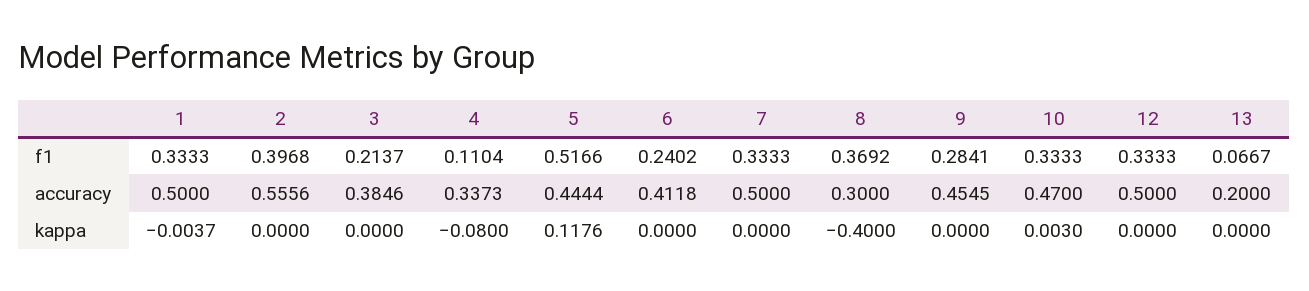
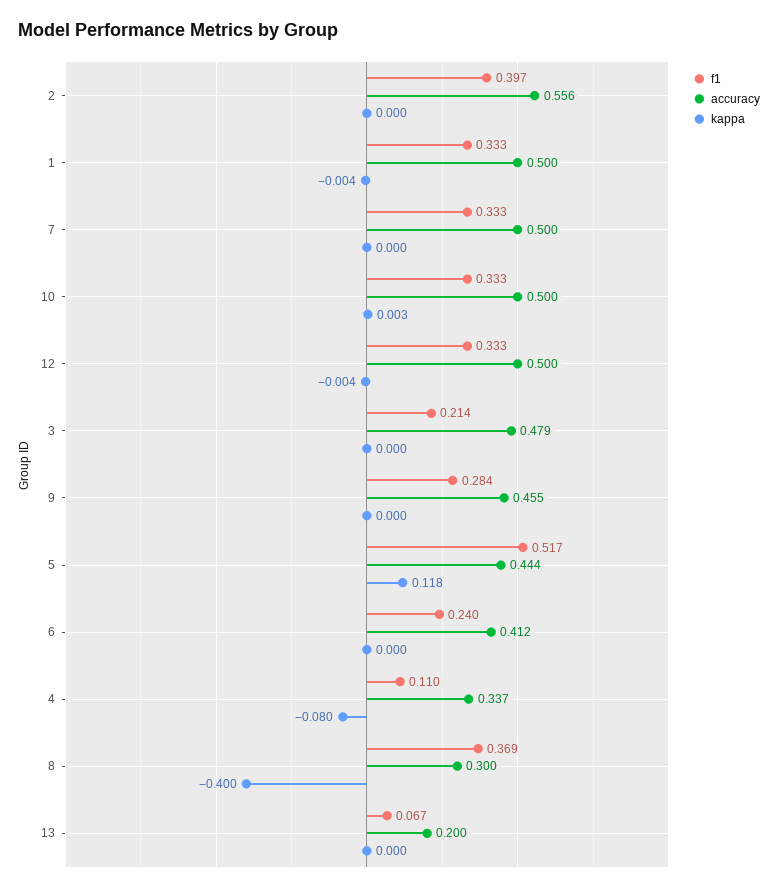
  {
    "f1": {
      "1": 0.3333,
      "2": 0.3968,
      "3": 0.2137,
      "4": 0.1104,
      "5": 0.5166,
      "6": 0.2402,
      "7": 0.3333,
      "8": 0.3692,
      "9": 0.2841,
      "10": 0.3333,
      "12": 0.3333,
      "13": 0.0667
    },
    "accuracy": {
      "1": 0.5,
      "2": 0.5556,
-     "3": 0.3846,
+     "3": 0.479,
      "4": 0.3373,
      "5": 0.4444,
      "6": 0.4118,
      "7": 0.5,
      "8": 0.3,
      "9": 0.4545,
-     "10": 0.47,
+     "10": 0.5,
      "12": 0.5,
      "13": 0.2
    },
    "kappa": {
      "1": -0.0037,
      "2": 0,
      "3": 0,
      "4": -0.08,
      "5": 0.1176,
      "6": 0,
      "7": 0,
      "8": -0.4,
      "9": 0,
      "10": 0.003,
-     "12": 0,
+     "12": -0.004,
      "13": 0
    }
  }

